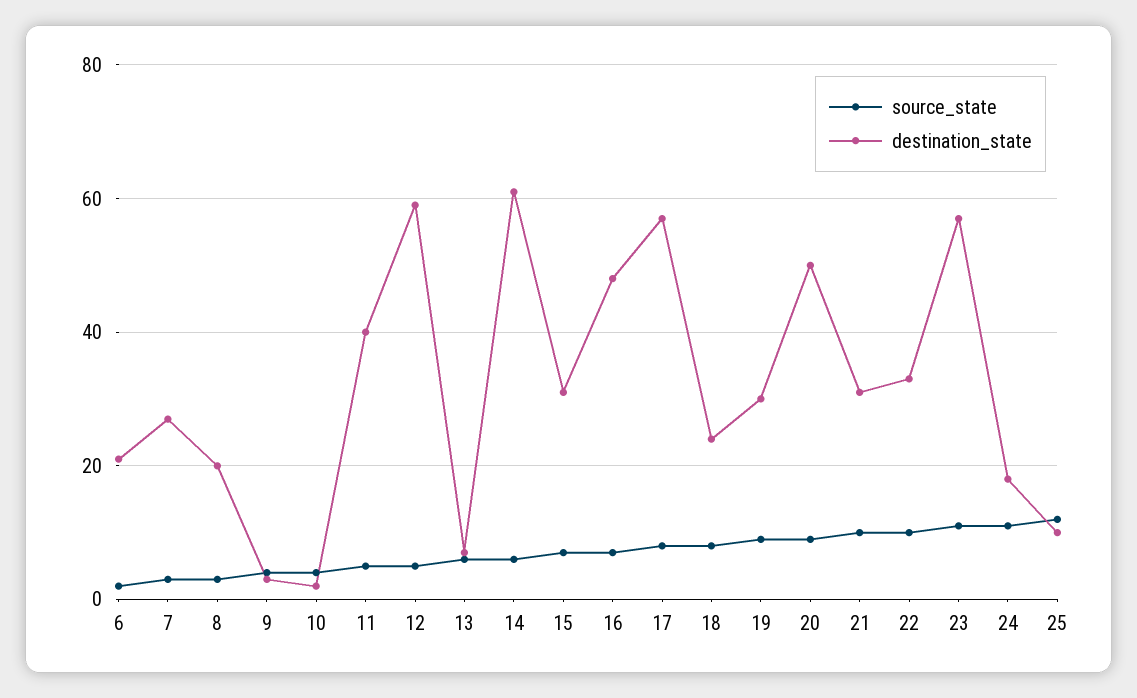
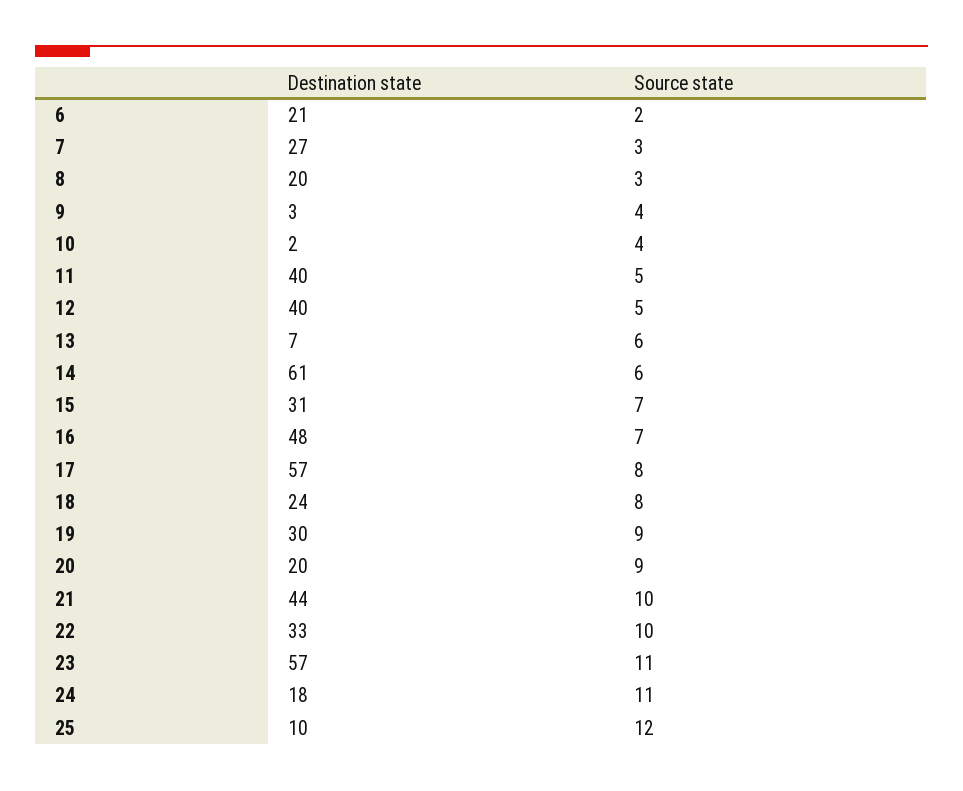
  {
    "source_state": {
      "6": 2,
      "7": 3,
      "8": 3,
      "9": 4,
      "10": 4,
      "11": 5,
      "12": 5,
      "13": 6,
      "14": 6,
      "15": 7,
      "16": 7,
      "17": 8,
      "18": 8,
      "19": 9,
      "20": 9,
      "21": 10,
      "22": 10,
      "23": 11,
      "24": 11,
      "25": 12
    },
    "destination_state": {
      "6": 21,
      "7": 27,
      "8": 20,
      "9": 3,
      "10": 2,
      "11": 40,
-     "12": 60,
+     "12": 40,
      "13": 7,
      "14": 61,
      "15": 31,
      "16": 48,
      "17": 57,
      "18": 24,
      "19": 30,
-     "20": 50,
+     "20": 20,
-     "21": 30,
+     "21": 44,
      "22": 33,
      "23": 57,
      "24": 18,
      "25": 10
    }
  }

